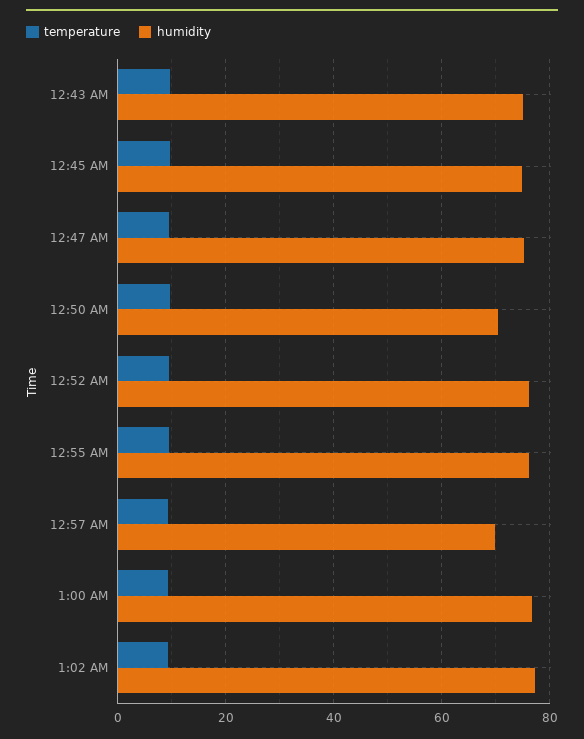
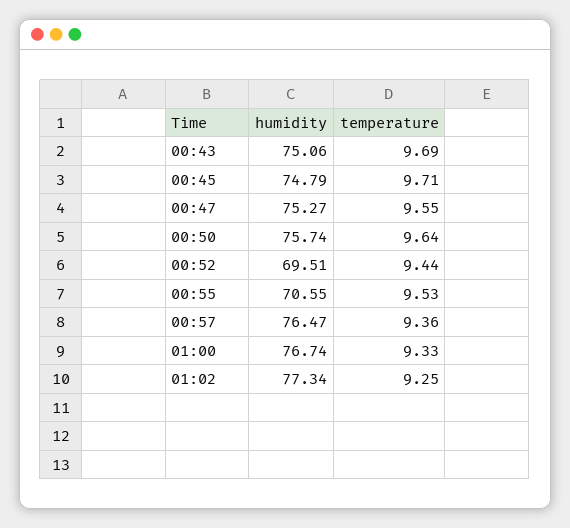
  {
    "temperature": {
      "12:43 AM": 9.69,
      "12:45 AM": 9.71,
      "12:47 AM": 9.55,
      "12:50 AM": 9.64,
      "12:52 AM": 9.44,
      "12:55 AM": 9.53,
      "12:57 AM": 9.36,
      "1:00 AM": 9.33,
      "1:02 AM": 9.25
    },
    "humidity": {
      "12:43 AM": 75.06,
      "12:45 AM": 74.79,
      "12:47 AM": 75.27,
-     "12:50 AM": 70,
+     "12:50 AM": 75.74,
-     "12:52 AM": 76,
+     "12:52 AM": 69.51,
-     "12:55 AM": 76,
+     "12:55 AM": 70.55,
-     "12:57 AM": 70,
+     "12:57 AM": 76.47,
      "1:00 AM": 76.74,
      "1:02 AM": 77.34
    }
  }

